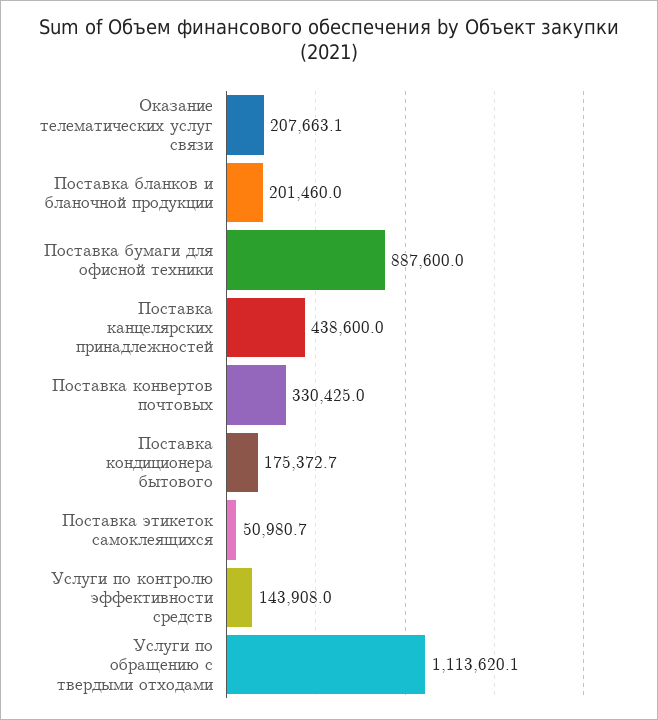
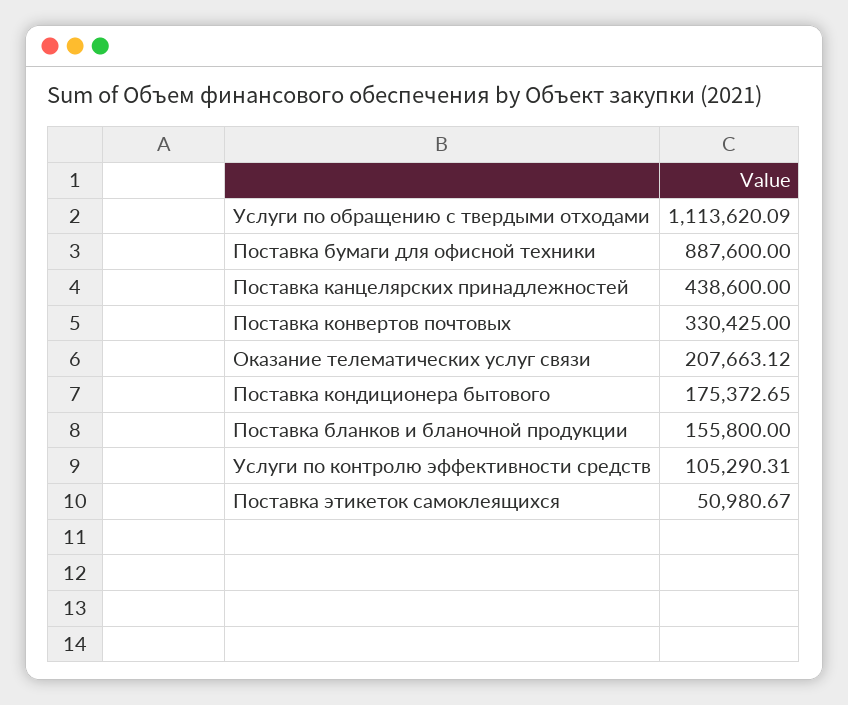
  {
    "Оказание телематических услуг связи": 207663.12,
-   "Поставка бланков и бланочной продукции": 201460,
+   "Поставка бланков и бланочной продукции": 155800,
    "Поставка бумаги для офисной техники": 887600,
    "Поставка канцелярских принадлежностей": 438600,
    "Поставка конвертов почтовых": 330425,
    "Поставка кондиционера бытового": 175372.65,
    "Поставка этикеток самоклеящихся": 50980.67,
-   "Услуги по контролю эффективности средств": 143908,
+   "Услуги по контролю эффективности средств": 105290.31,
    "Услуги по обращению с твердыми отходами": 1113620.09
  }

